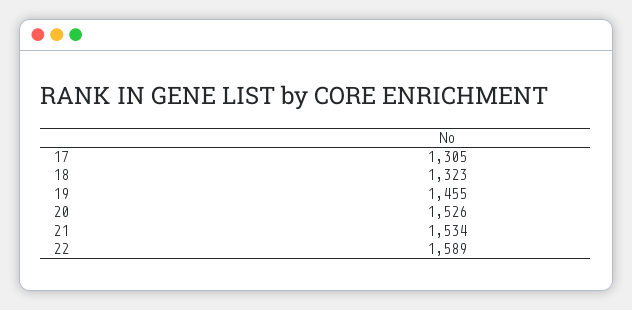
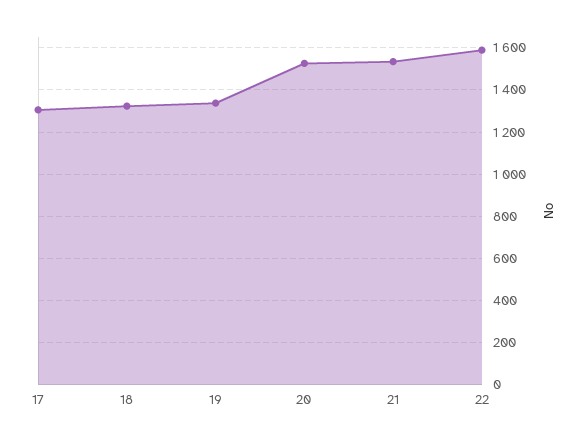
  {
    "17": 1305,
    "18": 1323,
-   "19": 1455,
+   "19": 1350,
    "20": 1526,
    "21": 1534,
    "22": 1589
  }

